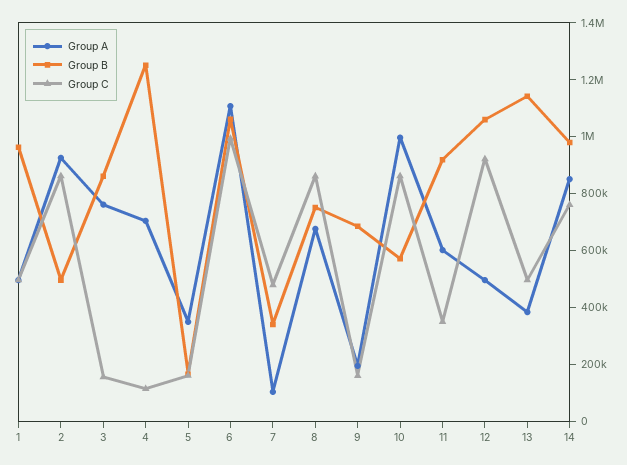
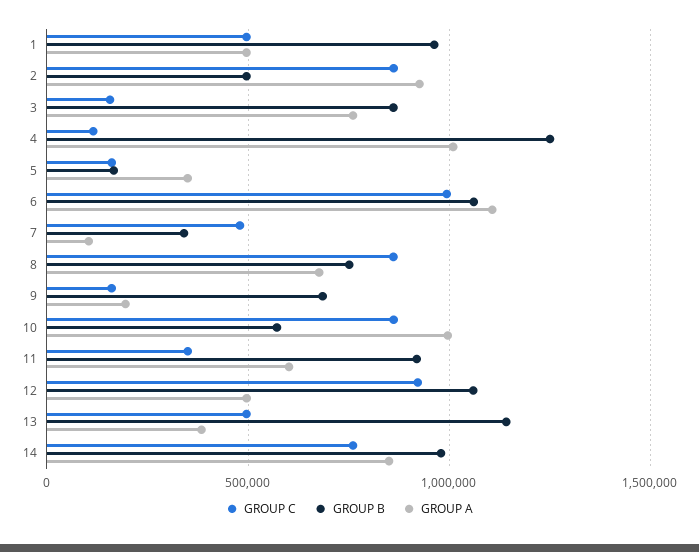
  {
    "Group A": {
      "1": 500000,
      "2": 950000,
      "3": 750000,
-     "4": 700000,
+     "4": 1000000,
      "5": 350000,
      "6": 1100000,
      "7": 100000,
      "8": 700000,
      "9": 200000,
      "10": 1000000,
      "11": 600000,
      "12": 500000,
      "13": 400000,
      "14": 850000
    },
    "Group B": {
      "1": 950000,
      "2": 500000,
      "3": 850000,
      "4": 1250000,
      "5": 150000,
      "6": 1050000,
      "7": 350000,
      "8": 750000,
      "9": 700000,
      "10": 550000,
      "11": 900000,
      "12": 1050000,
      "13": 1150000,
      "14": 1000000
    },
    "Group C": {
      "1": 500000,
      "2": 850000,
      "3": 150000,
      "4": 100000,
      "5": 150000,
      "6": 1000000,
      "7": 500000,
      "8": 850000,
      "9": 150000,
      "10": 850000,
      "11": 350000,
      "12": 900000,
      "13": 500000,
      "14": 750000
    }
  }

